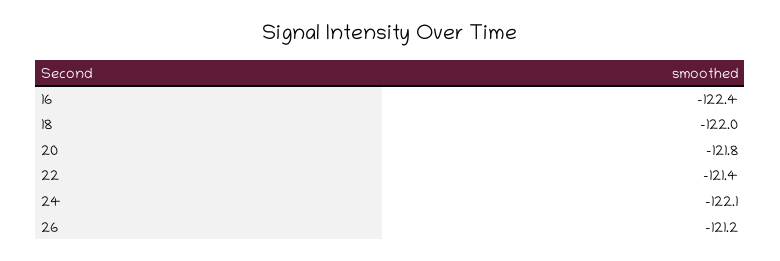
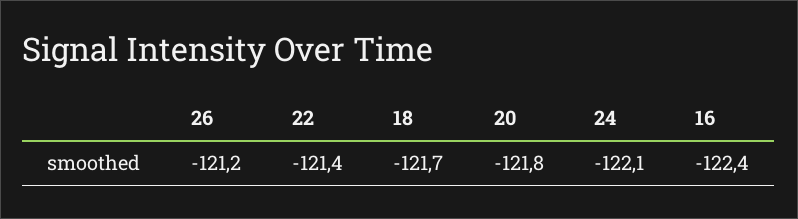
  {
    "16": -122.4,
-   "18": -122,
+   "18": -121.7,
    "20": -121.8,
    "22": -121.4,
    "24": -122.1,
    "26": -121.2
  }

